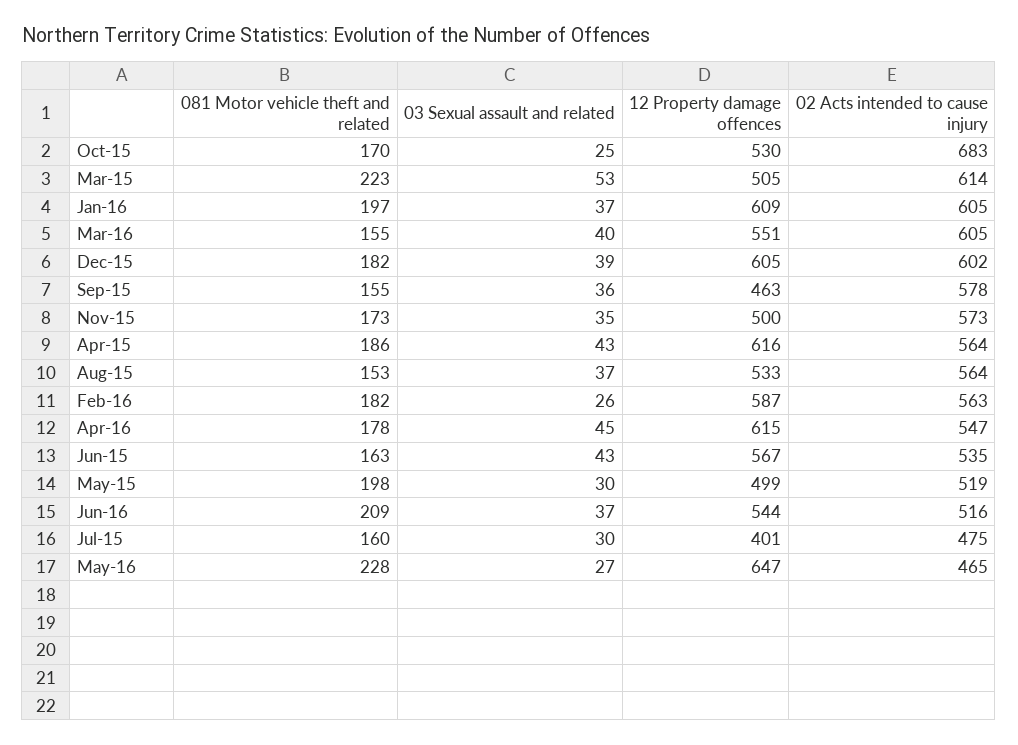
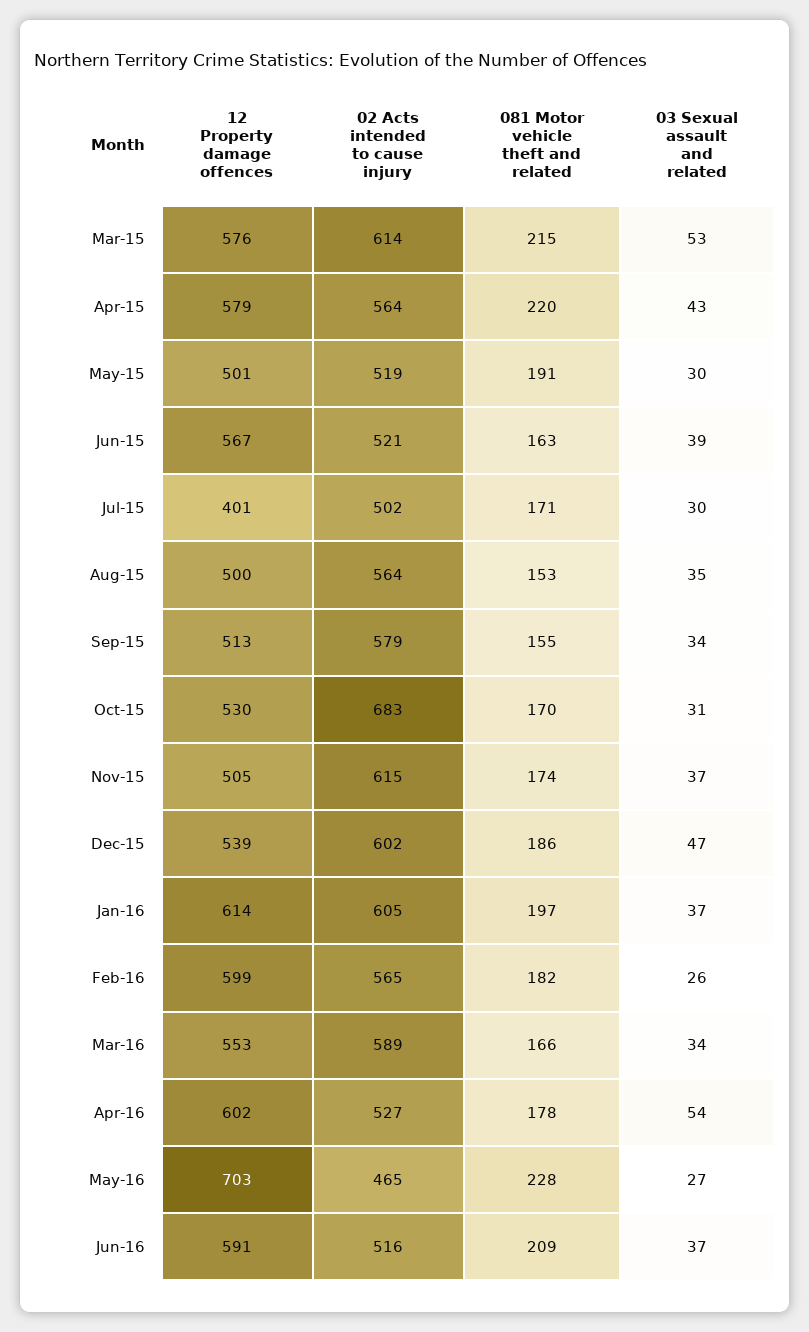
  {
    "081 Motor vehicle theft and related": {
      "Oct-15": 170,
-     "Mar-15": 223,
+     "Mar-15": 215,
      "Jan-16": 197,
-     "Mar-16": 155,
+     "Mar-16": 166,
-     "Dec-15": 182,
+     "Dec-15": 186,
      "Sep-15": 155,
-     "Nov-15": 173,
+     "Nov-15": 174,
-     "Apr-15": 186,
+     "Apr-15": 220,
      "Aug-15": 153,
      "Feb-16": 182,
      "Apr-16": 178,
      "Jun-15": 163,
-     "May-15": 198,
+     "May-15": 191,
      "Jun-16": 209,
-     "Jul-15": 160,
+     "Jul-15": 171,
      "May-16": 228
    },
    "03 Sexual assault and related": {
-     "Oct-15": 25,
+     "Oct-15": 31,
      "Mar-15": 53,
      "Jan-16": 37,
-     "Mar-16": 40,
+     "Mar-16": 34,
-     "Dec-15": 39,
+     "Dec-15": 47,
-     "Sep-15": 36,
+     "Sep-15": 34,
-     "Nov-15": 35,
+     "Nov-15": 37,
      "Apr-15": 43,
-     "Aug-15": 37,
+     "Aug-15": 35,
      "Feb-16": 26,
-     "Apr-16": 45,
+     "Apr-16": 54,
-     "Jun-15": 43,
+     "Jun-15": 39,
      "May-15": 30,
      "Jun-16": 37,
      "Jul-15": 30,
      "May-16": 27
    },
    "12 Property damage offences": {
      "Oct-15": 530,
-     "Mar-15": 505,
+     "Mar-15": 576,
-     "Jan-16": 609,
+     "Jan-16": 614,
-     "Mar-16": 551,
+     "Mar-16": 553,
-     "Dec-15": 605,
+     "Dec-15": 539,
-     "Sep-15": 463,
+     "Sep-15": 513,
-     "Nov-15": 500,
+     "Nov-15": 505,
-     "Apr-15": 616,
+     "Apr-15": 579,
-     "Aug-15": 533,
+     "Aug-15": 500,
-     "Feb-16": 587,
+     "Feb-16": 599,
-     "Apr-16": 615,
+     "Apr-16": 602,
      "Jun-15": 567,
-     "May-15": 499,
+     "May-15": 501,
-     "Jun-16": 544,
+     "Jun-16": 591,
      "Jul-15": 401,
-     "May-16": 647
+     "May-16": 703
    },
    "02 Acts intended to cause injury": {
      "Oct-15": 683,
      "Mar-15": 614,
      "Jan-16": 605,
-     "Mar-16": 605,
+     "Mar-16": 589,
      "Dec-15": 602,
-     "Sep-15": 578,
+     "Sep-15": 579,
-     "Nov-15": 573,
+     "Nov-15": 615,
      "Apr-15": 564,
      "Aug-15": 564,
-     "Feb-16": 563,
+     "Feb-16": 565,
-     "Apr-16": 547,
+     "Apr-16": 527,
-     "Jun-15": 535,
+     "Jun-15": 521,
      "May-15": 519,
      "Jun-16": 516,
-     "Jul-15": 475,
+     "Jul-15": 502,
      "May-16": 465
    }
  }

